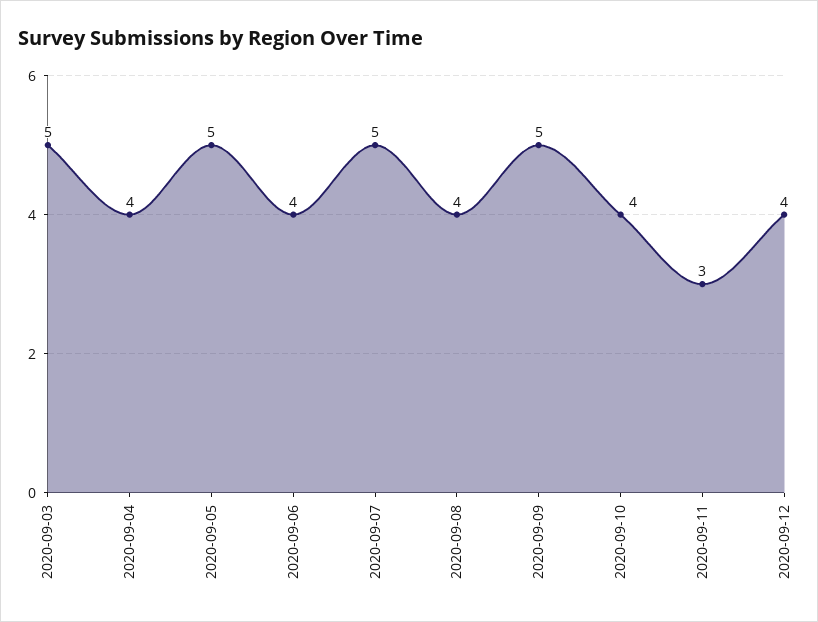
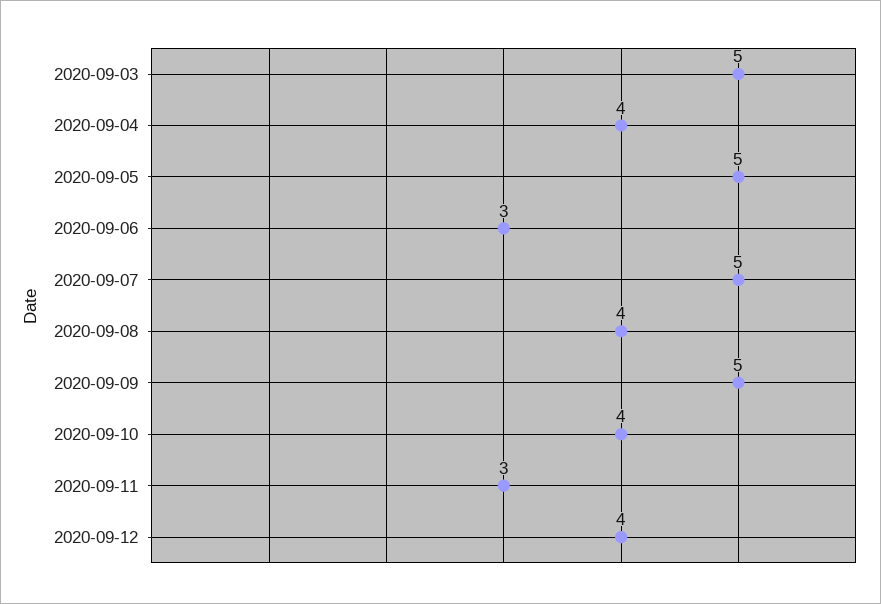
  {
    "2020-09-03": 5,
    "2020-09-04": 4,
    "2020-09-05": 5,
-   "2020-09-06": 4,
+   "2020-09-06": 3,
    "2020-09-07": 5,
    "2020-09-08": 4,
    "2020-09-09": 5,
    "2020-09-10": 4,
    "2020-09-11": 3,
    "2020-09-12": 4
  }

